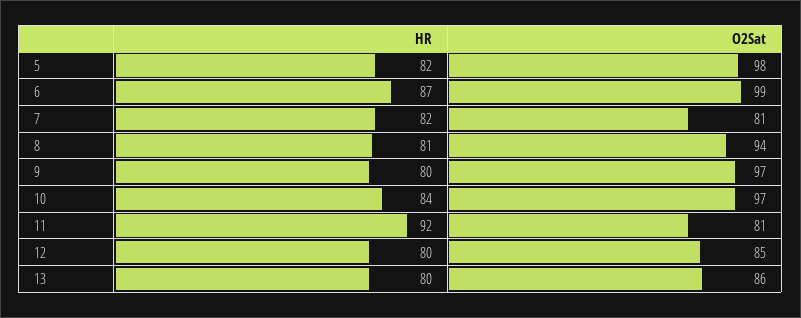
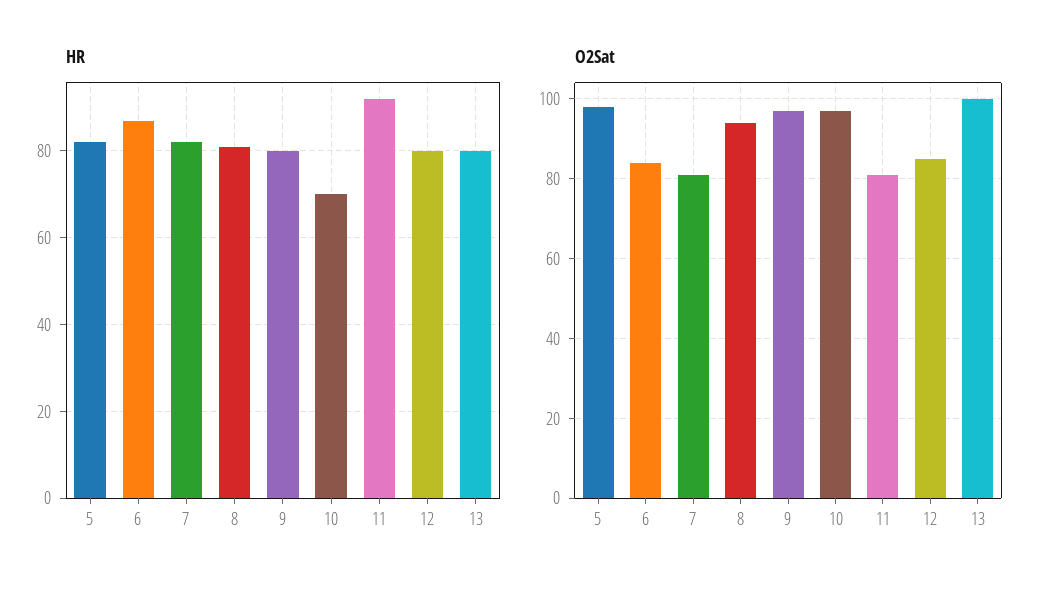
  {
    "HR": {
      "5": 82,
      "6": 87,
      "7": 82,
      "8": 81,
      "9": 80,
-     "10": 84,
+     "10": 70,
      "11": 92,
      "12": 80,
      "13": 80
    },
    "O2Sat": {
      "5": 98,
-     "6": 99,
+     "6": 85,
      "7": 81,
      "8": 94,
      "9": 97,
      "10": 97,
      "11": 81,
      "12": 85,
-     "13": 86
+     "13": 100
    }
  }

